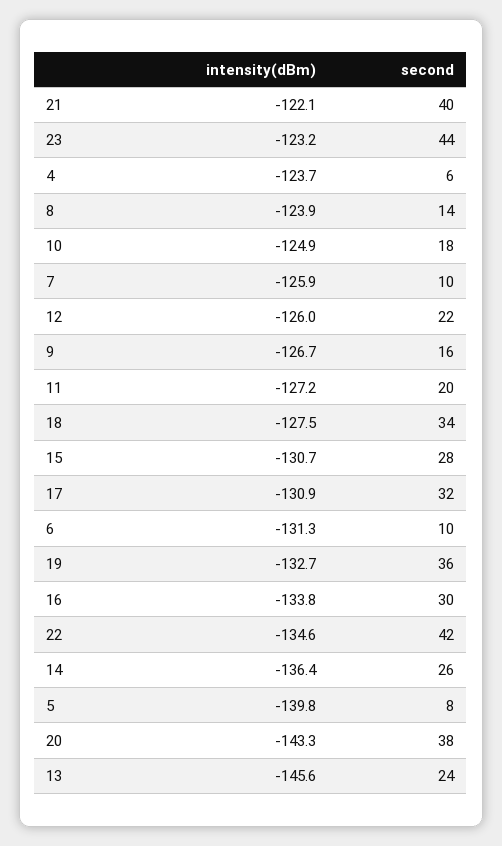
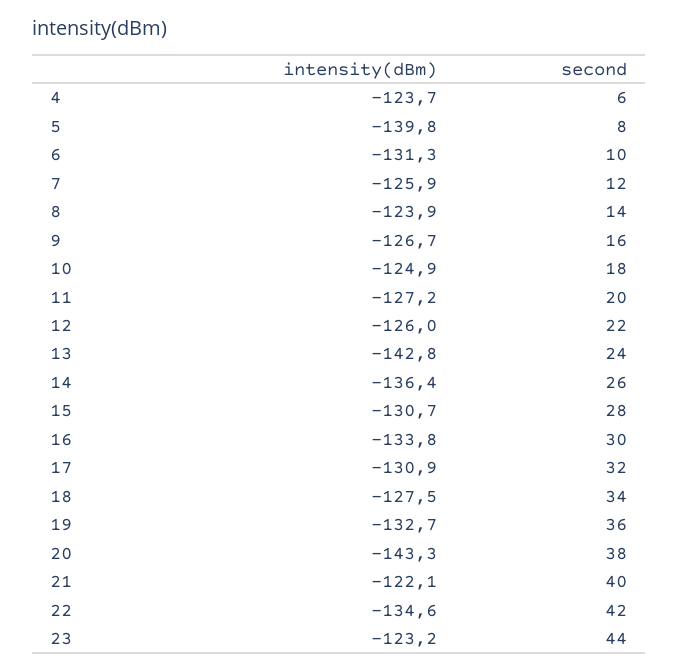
  {
    "intensity(dBm)": {
      "21": -122.1,
      "23": -123.2,
      "4": -123.7,
      "8": -123.9,
      "10": -124.9,
      "7": -125.9,
      "12": -126,
      "9": -126.7,
      "11": -127.2,
      "18": -127.5,
      "15": -130.7,
      "17": -130.9,
      "6": -131.3,
      "19": -132.7,
      "16": -133.8,
      "22": -134.6,
      "14": -136.4,
      "5": -139.8,
      "20": -143.3,
-     "13": -145.6
+     "13": -142.8
    },
    "second": {
      "21": 40,
      "23": 44,
      "4": 6,
      "8": 14,
      "10": 18,
-     "7": 10,
+     "7": 12,
      "12": 22,
      "9": 16,
      "11": 20,
      "18": 34,
      "15": 28,
      "17": 32,
      "6": 10,
      "19": 36,
      "16": 30,
      "22": 42,
      "14": 26,
      "5": 8,
      "20": 38,
      "13": 24
    }
  }

